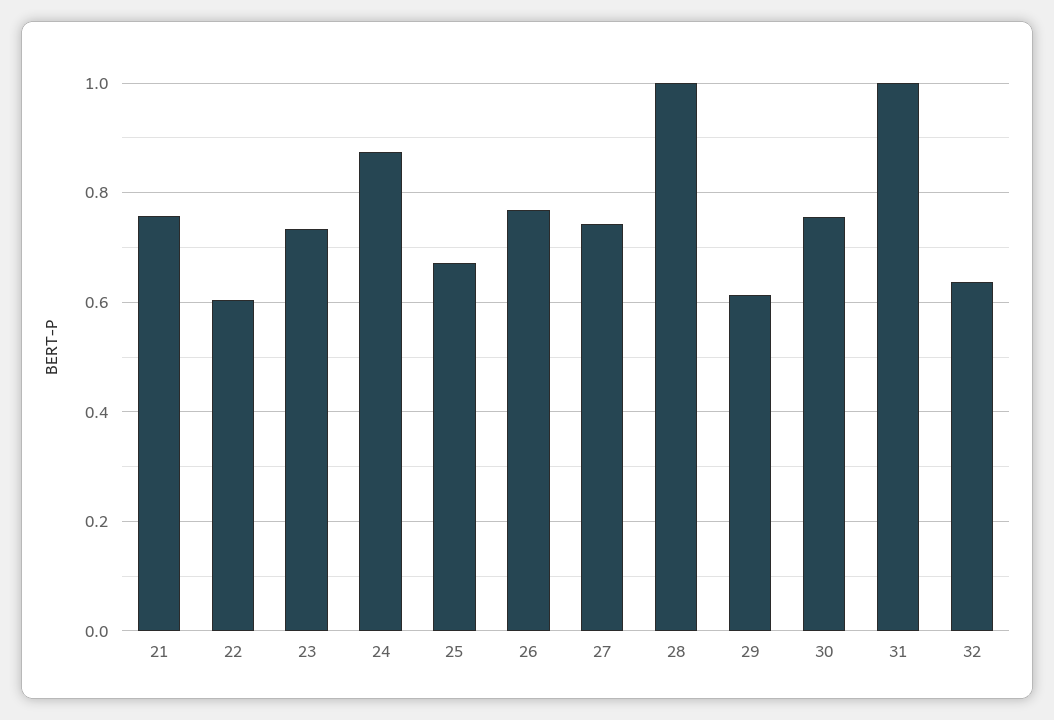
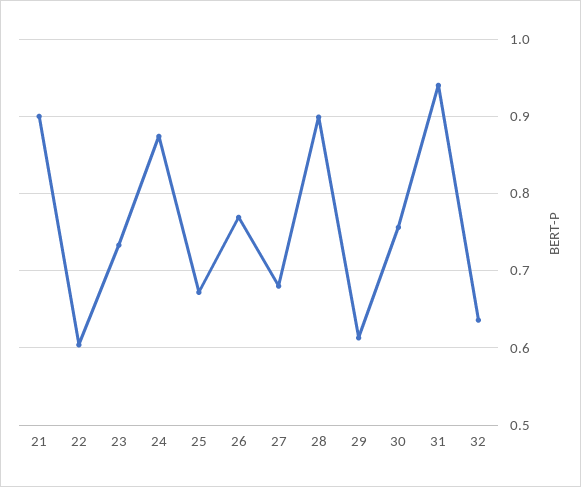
  {
-   "21": 0.76,
+   "21": 0.9,
    "22": 0.6,
    "23": 0.73,
    "24": 0.87,
    "25": 0.67,
    "26": 0.77,
-   "27": 0.74,
+   "27": 0.68,
-   "28": 1,
+   "28": 0.9,
    "29": 0.61,
    "30": 0.76,
-   "31": 1,
+   "31": 0.94,
    "32": 0.64
  }

